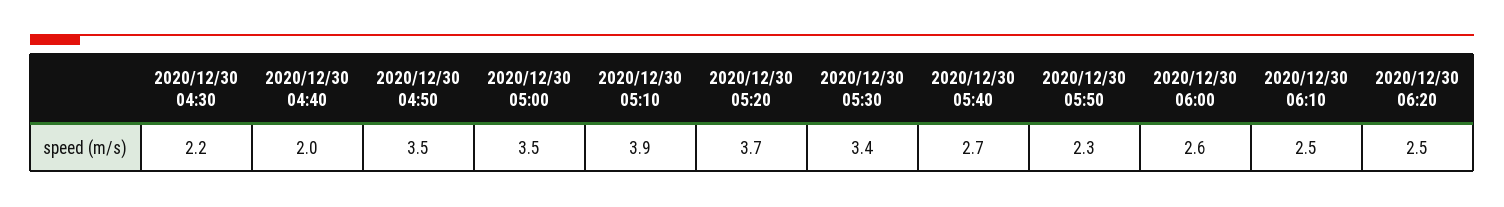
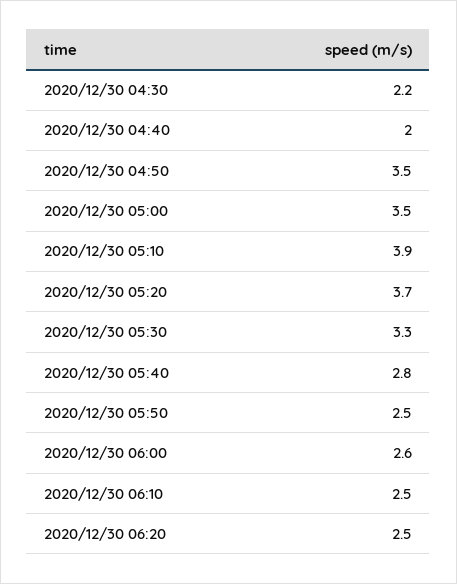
  {
    "2020/12/30 04:30": 2.2,
    "2020/12/30 04:40": 2,
    "2020/12/30 04:50": 3.5,
    "2020/12/30 05:00": 3.5,
    "2020/12/30 05:10": 3.9,
    "2020/12/30 05:20": 3.7,
-   "2020/12/30 05:30": 3.4,
+   "2020/12/30 05:30": 3.3,
-   "2020/12/30 05:40": 2.7,
+   "2020/12/30 05:40": 2.8,
-   "2020/12/30 05:50": 2.3,
+   "2020/12/30 05:50": 2.5,
    "2020/12/30 06:00": 2.6,
    "2020/12/30 06:10": 2.5,
    "2020/12/30 06:20": 2.5
  }

